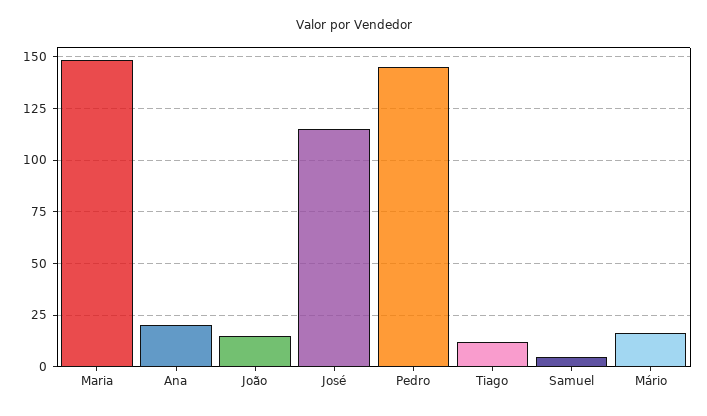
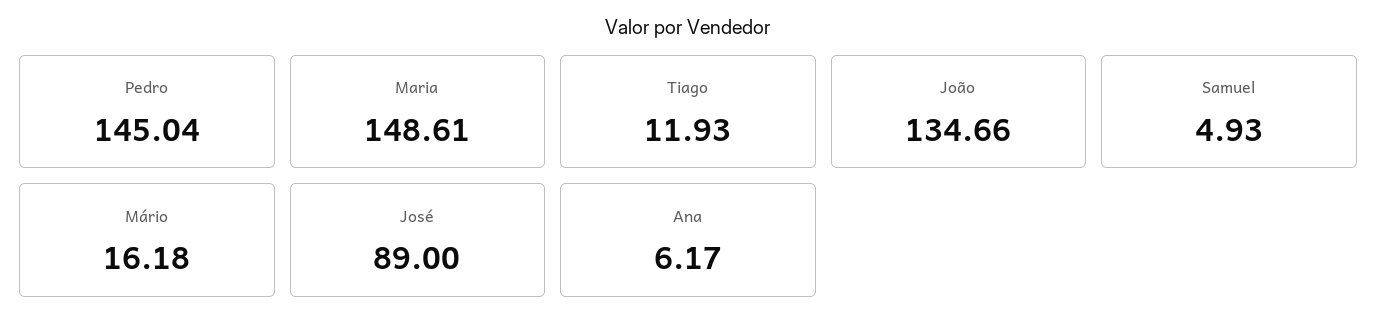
  {
    "Maria": 148.61,
-   "Ana": 20,
+   "Ana": 6.17,
-   "João": 15,
+   "João": 134.66,
-   "José": 115,
+   "José": 89,
    "Pedro": 145.04,
    "Tiago": 11.93,
    "Samuel": 4.93,
    "Mário": 16.18
  }

